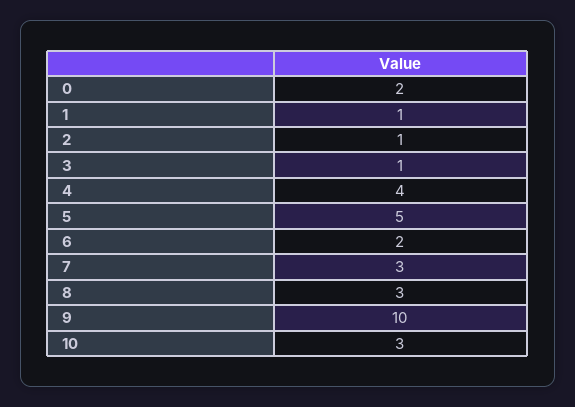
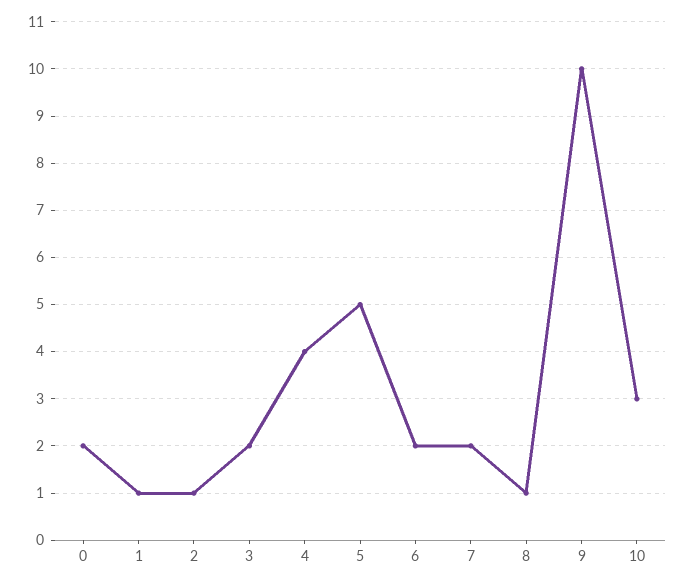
  {
    "0": 2,
    "1": 1,
    "2": 1,
-   "3": 1,
+   "3": 2,
    "4": 4,
    "5": 5,
    "6": 2,
-   "7": 3,
+   "7": 2,
-   "8": 3,
+   "8": 1,
    "9": 10,
    "10": 3
  }

